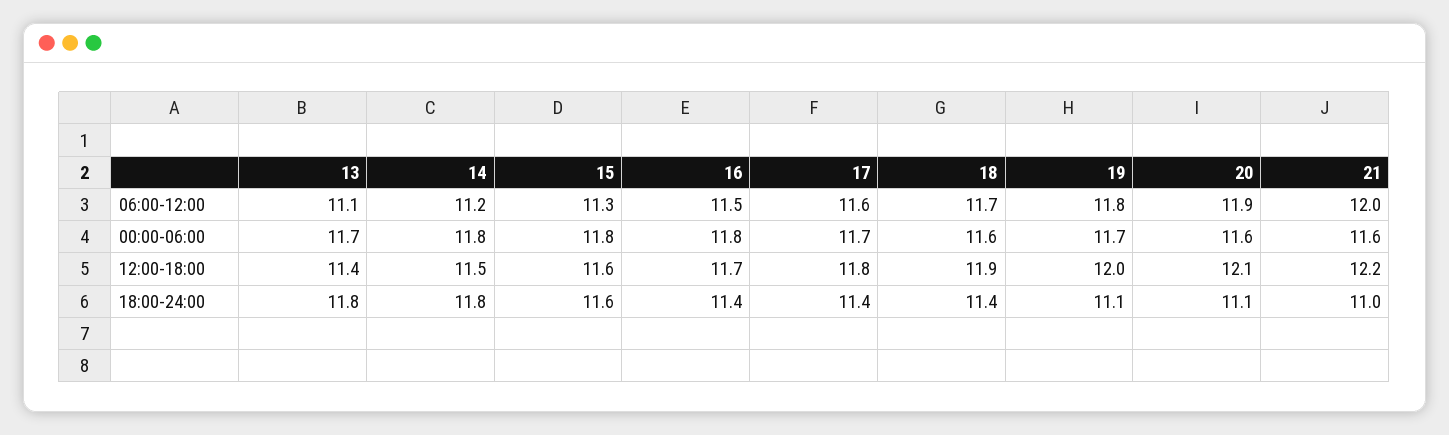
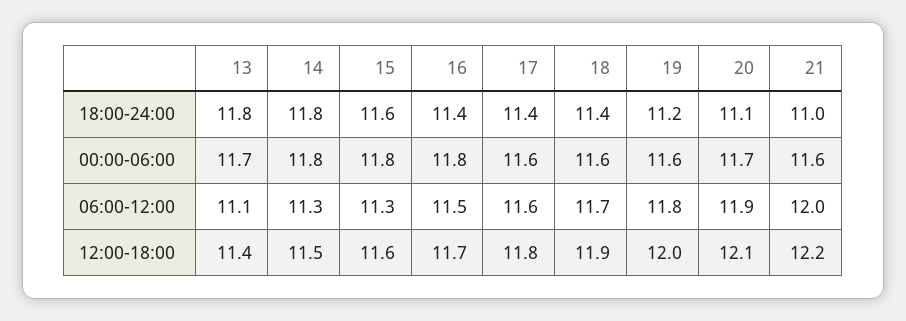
  {
    "13": {
      "06:00-12:00": 11.1,
      "00:00-06:00": 11.7,
      "12:00-18:00": 11.4,
      "18:00-24:00": 11.8
    },
    "14": {
-     "06:00-12:00": 11.2,
+     "06:00-12:00": 11.3,
      "00:00-06:00": 11.8,
      "12:00-18:00": 11.5,
      "18:00-24:00": 11.8
    },
    "15": {
      "06:00-12:00": 11.3,
      "00:00-06:00": 11.8,
      "12:00-18:00": 11.6,
      "18:00-24:00": 11.6
    },
    "16": {
      "06:00-12:00": 11.5,
      "00:00-06:00": 11.8,
      "12:00-18:00": 11.7,
      "18:00-24:00": 11.4
    },
    "17": {
      "06:00-12:00": 11.6,
-     "00:00-06:00": 11.7,
+     "00:00-06:00": 11.6,
      "12:00-18:00": 11.8,
      "18:00-24:00": 11.4
    },
    "18": {
      "06:00-12:00": 11.7,
      "00:00-06:00": 11.6,
      "12:00-18:00": 11.9,
      "18:00-24:00": 11.4
    },
    "19": {
      "06:00-12:00": 11.8,
-     "00:00-06:00": 11.7,
+     "00:00-06:00": 11.6,
      "12:00-18:00": 12,
-     "18:00-24:00": 11.1
+     "18:00-24:00": 11.2
    },
    "20": {
      "06:00-12:00": 11.9,
-     "00:00-06:00": 11.6,
+     "00:00-06:00": 11.7,
      "12:00-18:00": 12.1,
      "18:00-24:00": 11.1
    },
    "21": {
      "06:00-12:00": 12,
      "00:00-06:00": 11.6,
      "12:00-18:00": 12.2,
      "18:00-24:00": 11
    }
  }

